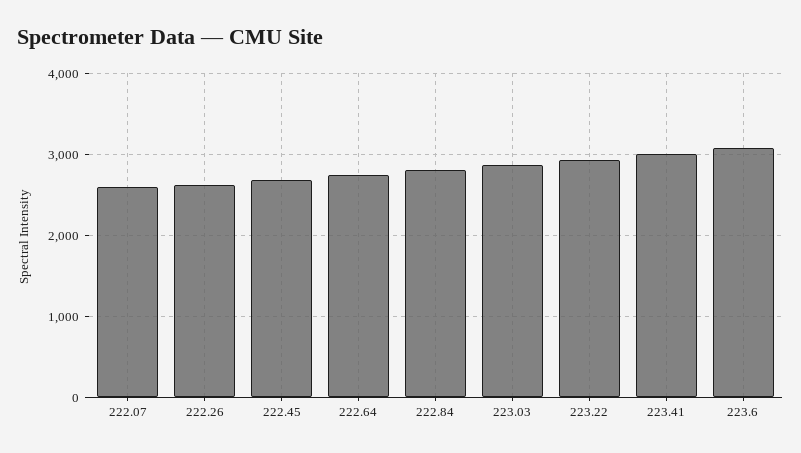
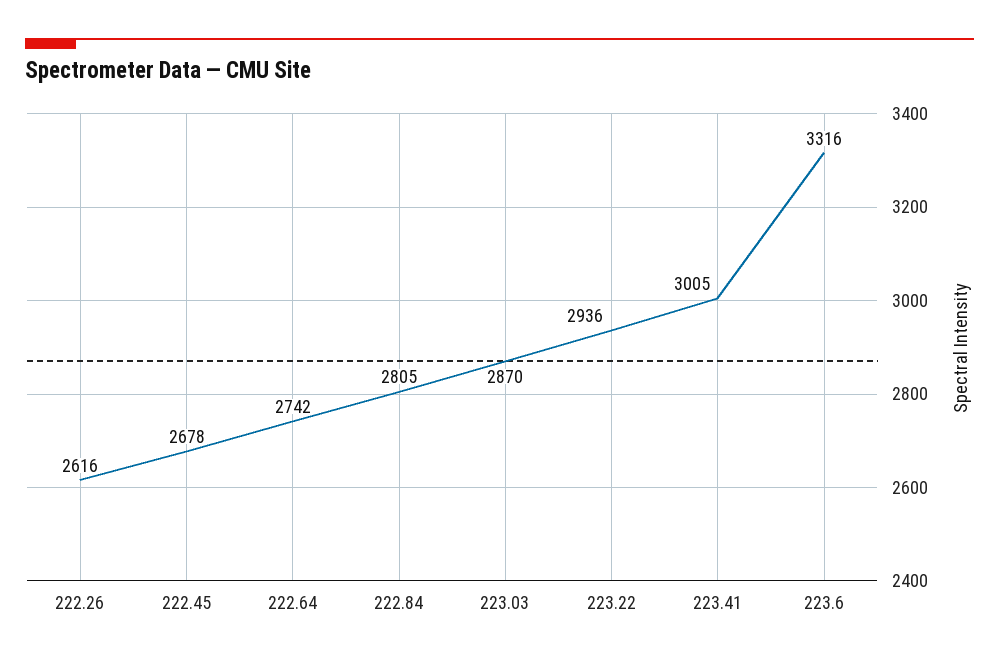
  {
-   "222.07": 2600,
    "222.26": 2616,
    "222.45": 2678,
    "222.64": 2742,
    "222.84": 2805,
    "223.03": 2870,
    "223.22": 2936,
    "223.41": 3005,
-   "223.6": 3100
+   "223.6": 3316
  }

